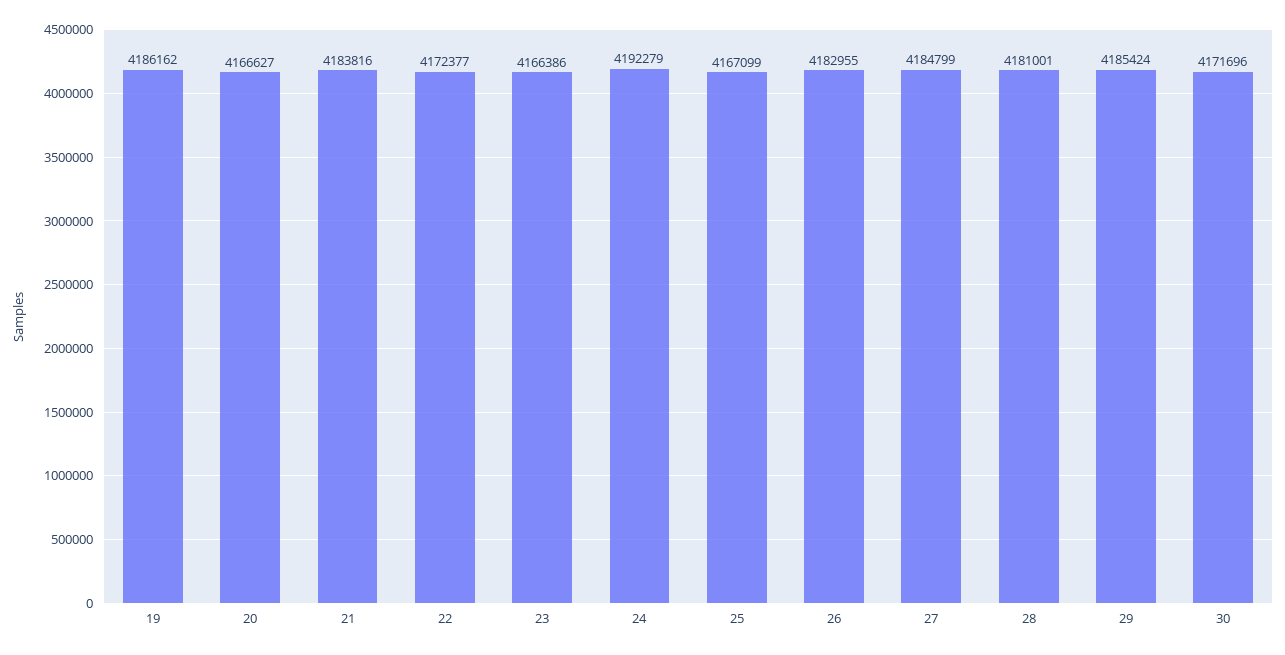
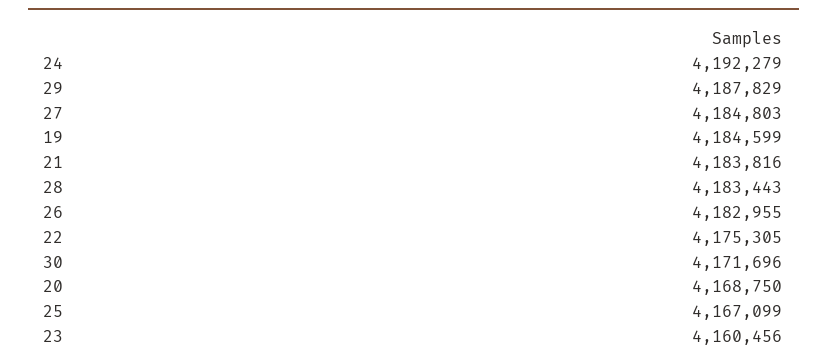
  {
-   "19": 4186162,
+   "19": 4184599,
-   "20": 4166627,
+   "20": 4168750,
    "21": 4183816,
-   "22": 4172377,
+   "22": 4175305,
-   "23": 4166386,
+   "23": 4160456,
    "24": 4192279,
    "25": 4167099,
    "26": 4182955,
-   "27": 4184799,
+   "27": 4184803,
-   "28": 4181001,
+   "28": 4183443,
-   "29": 4185424,
+   "29": 4187829,
    "30": 4171696
  }

